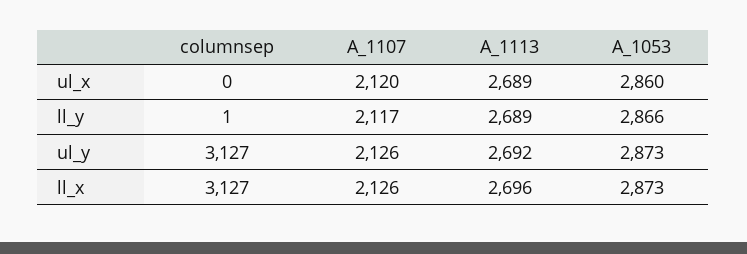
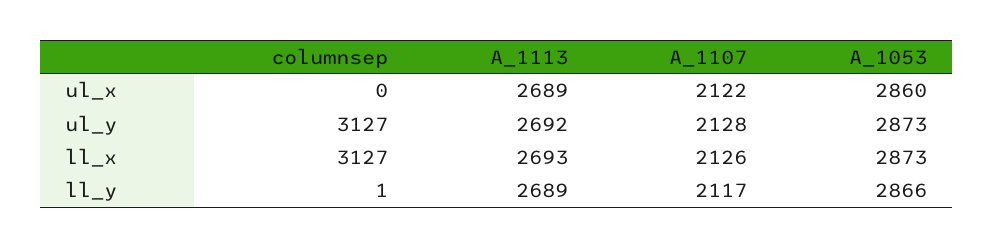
  {
    "columnsep": {
      "ul_x": 0,
      "ll_y": 1,
      "ul_y": 3127,
      "ll_x": 3127
    },
    "A_1107": {
-     "ul_x": 2120,
+     "ul_x": 2122,
      "ll_y": 2117,
-     "ul_y": 2126,
+     "ul_y": 2128,
      "ll_x": 2126
    },
    "A_1113": {
      "ul_x": 2689,
      "ll_y": 2689,
      "ul_y": 2692,
-     "ll_x": 2696
+     "ll_x": 2693
    },
    "A_1053": {
      "ul_x": 2860,
      "ll_y": 2866,
      "ul_y": 2873,
      "ll_x": 2873
    }
  }

